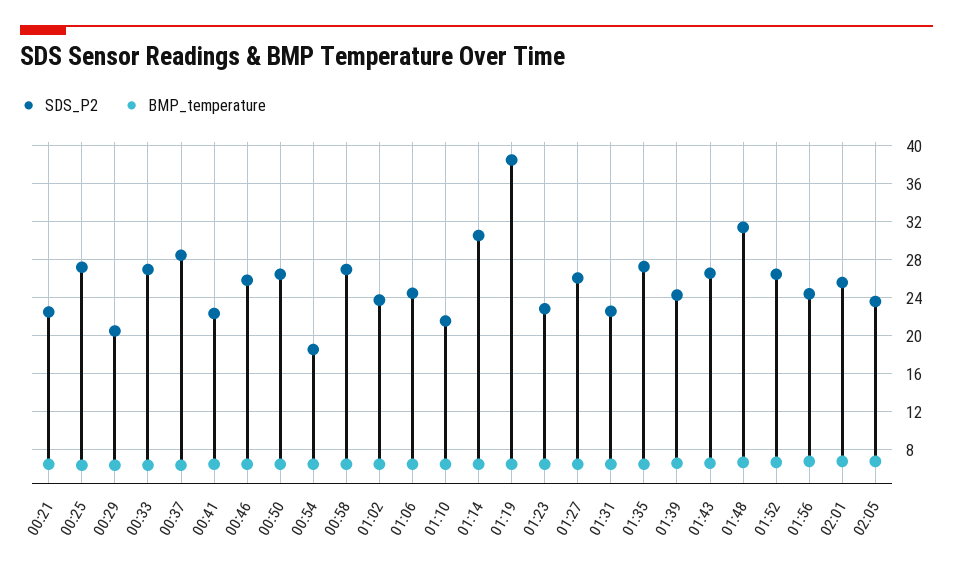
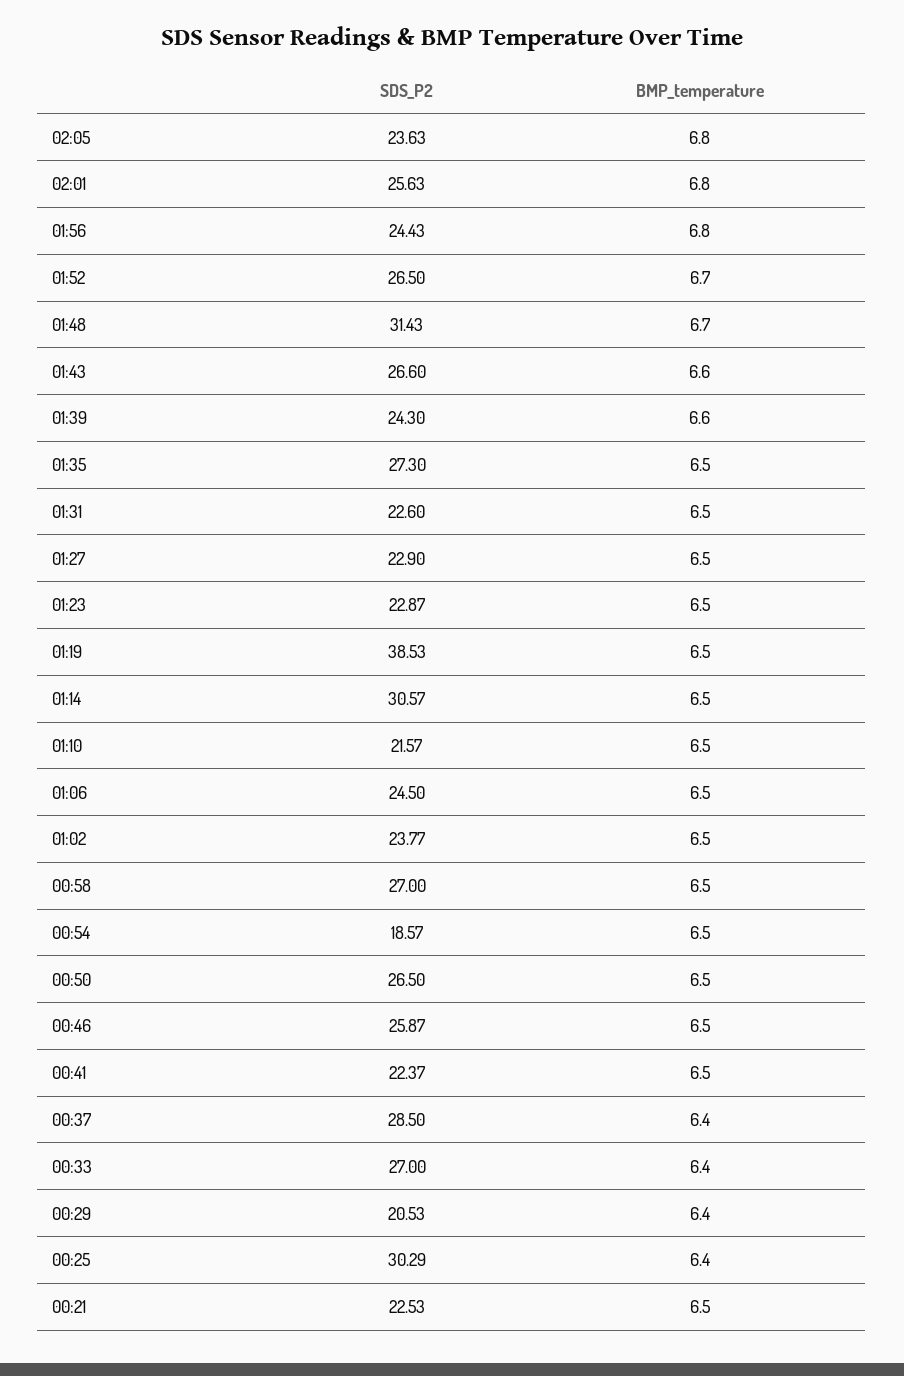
  {
    "SDS_P2": {
      "00:21": 22.53,
-     "00:25": 27,
+     "00:25": 30.29,
      "00:29": 20.53,
      "00:33": 27,
      "00:37": 28.5,
      "00:41": 22.37,
      "00:46": 25.87,
      "00:50": 26.5,
      "00:54": 18.57,
      "00:58": 27,
      "01:02": 23.77,
      "01:06": 24.5,
      "01:10": 21.57,
      "01:14": 30.57,
      "01:19": 38.53,
      "01:23": 22.87,
-     "01:27": 26,
+     "01:27": 22.9,
      "01:31": 22.6,
      "01:35": 27.3,
      "01:39": 24.3,
      "01:43": 26.6,
      "01:48": 31.43,
      "01:52": 26.5,
      "01:56": 24.43,
      "02:01": 25.63,
      "02:05": 23.63
    },
    "BMP_temperature": {
      "00:21": 6.5,
      "00:25": 6.4,
      "00:29": 6.4,
      "00:33": 6.4,
      "00:37": 6.4,
      "00:41": 6.5,
      "00:46": 6.5,
      "00:50": 6.5,
      "00:54": 6.5,
      "00:58": 6.5,
      "01:02": 6.5,
      "01:06": 6.5,
      "01:10": 6.5,
      "01:14": 6.5,
      "01:19": 6.5,
      "01:23": 6.5,
      "01:27": 6.5,
      "01:31": 6.5,
      "01:35": 6.5,
      "01:39": 6.6,
      "01:43": 6.6,
      "01:48": 6.7,
      "01:52": 6.7,
      "01:56": 6.8,
      "02:01": 6.8,
      "02:05": 6.8
    }
  }

